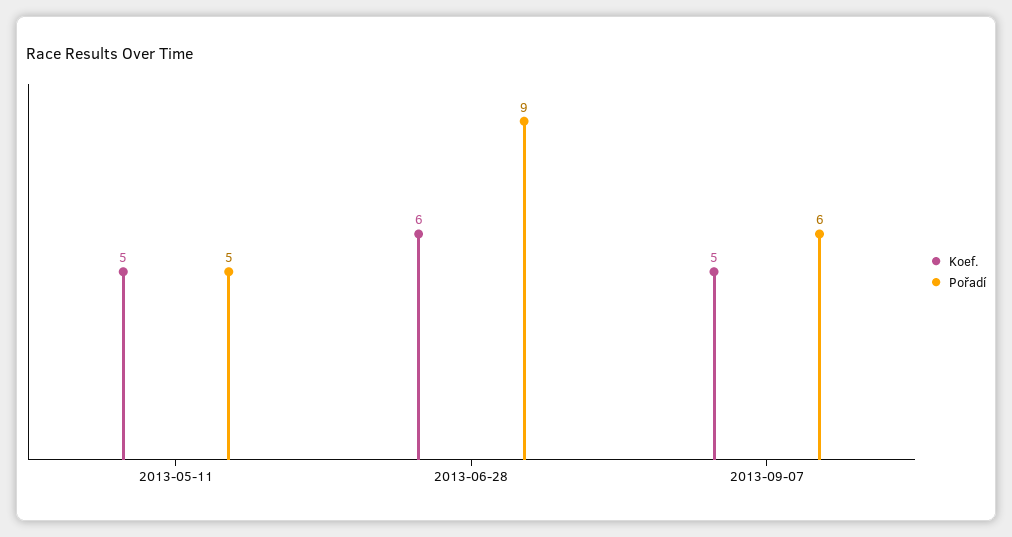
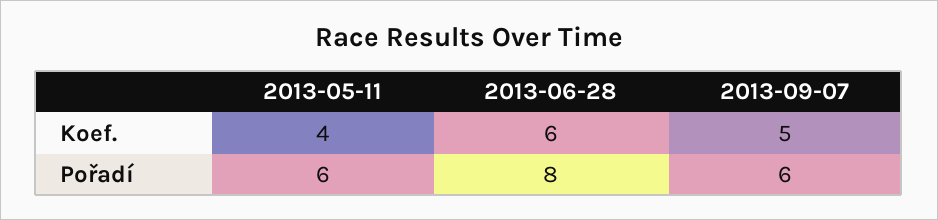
  {
    "Koef.": {
-     "2013-05-11": 5,
+     "2013-05-11": 4,
      "2013-06-28": 6,
      "2013-09-07": 5
    },
    "Pořadí": {
-     "2013-05-11": 5,
+     "2013-05-11": 6,
-     "2013-06-28": 9,
+     "2013-06-28": 8,
      "2013-09-07": 6
    }
  }

